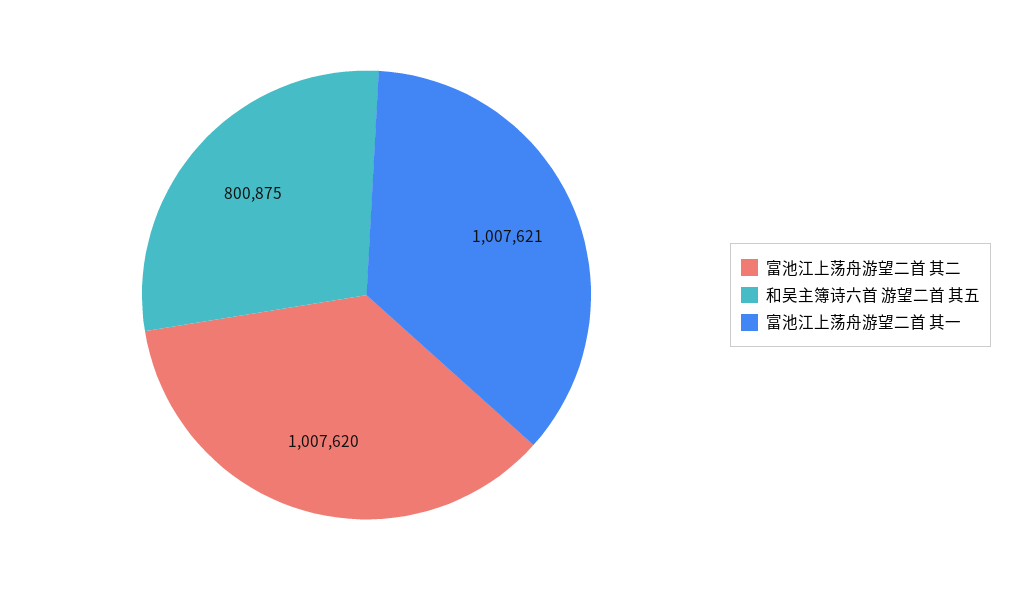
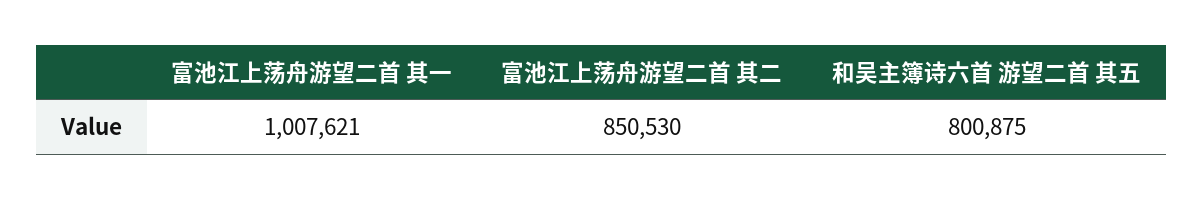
  {
-   "富池江上荡舟游望二首 其二": 1007620,
+   "富池江上荡舟游望二首 其二": 850530,
    "和吴主簿诗六首 游望二首 其五": 800875,
    "富池江上荡舟游望二首 其一": 1007621
  }

